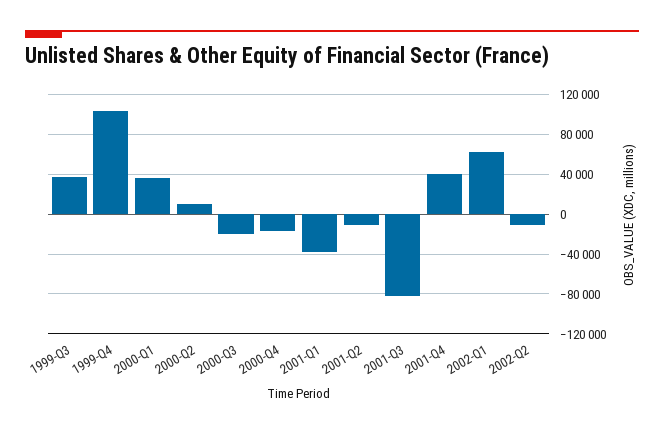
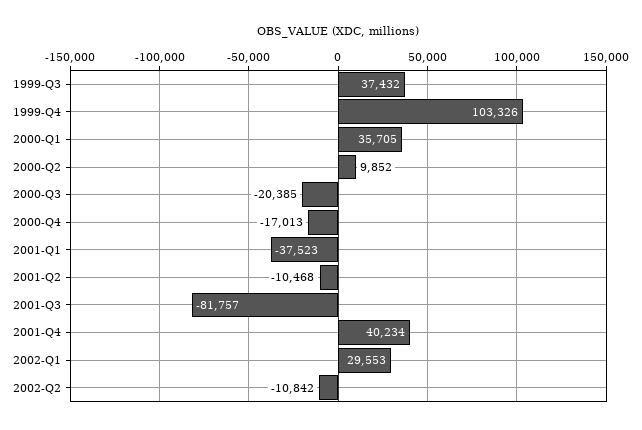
  {
    "1999-Q3": 37432,
    "1999-Q4": 103326,
    "2000-Q1": 35705,
    "2000-Q2": 9852,
    "2000-Q3": -20385,
    "2000-Q4": -17013,
    "2001-Q1": -37523,
    "2001-Q2": -10468,
    "2001-Q3": -81757,
    "2001-Q4": 40234,
-   "2002-Q1": 60000,
+   "2002-Q1": 29553,
    "2002-Q2": -10842
  }

